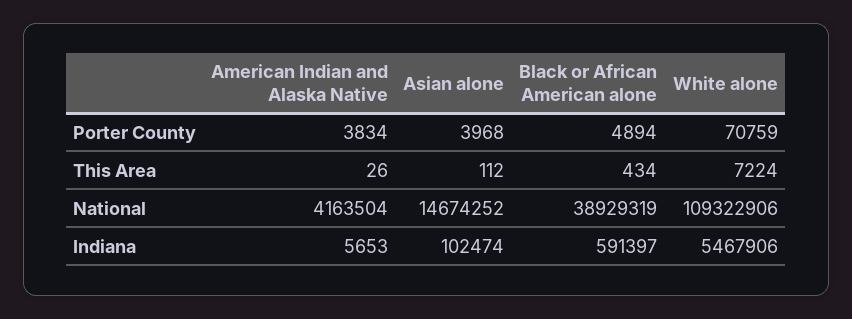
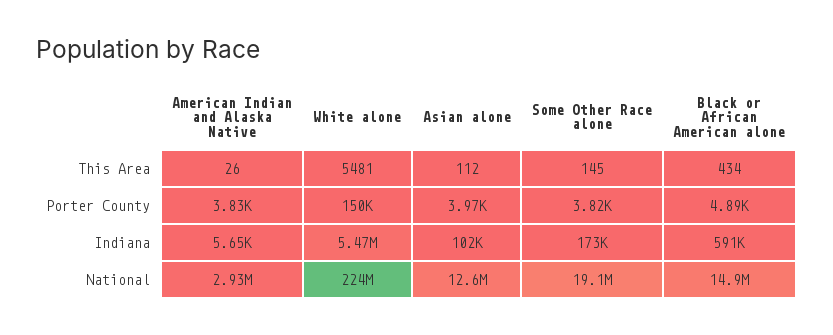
  {
    "American Indian and Alaska Native": {
      "Porter County": 3834,
      "This Area": 26,
-     "National": 4163504,
+     "National": 2930000,
      "Indiana": 5653
    },
    "Asian alone": {
      "Porter County": 3968,
      "This Area": 112,
-     "National": 14674252,
+     "National": 12600000,
      "Indiana": 102474
    },
    "Black or African American alone": {
      "Porter County": 4894,
      "This Area": 434,
-     "National": 38929319,
+     "National": 14900000,
      "Indiana": 591397
    },
    "White alone": {
-     "Porter County": 70759,
+     "Porter County": 150000,
-     "This Area": 7224,
+     "This Area": 5481,
-     "National": 109322906,
+     "National": 224000000,
      "Indiana": 5467906
-   }
+   },
+   "Some Other Race alone": {
+     "This Area": 145,
+     "Porter County": 3820,
+     "Indiana": 173000,
+     "National": 19100000
+   }
  }

